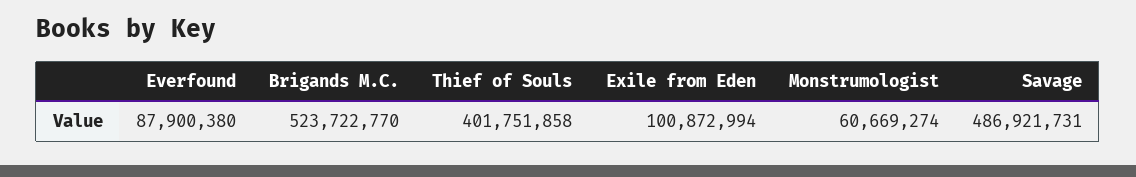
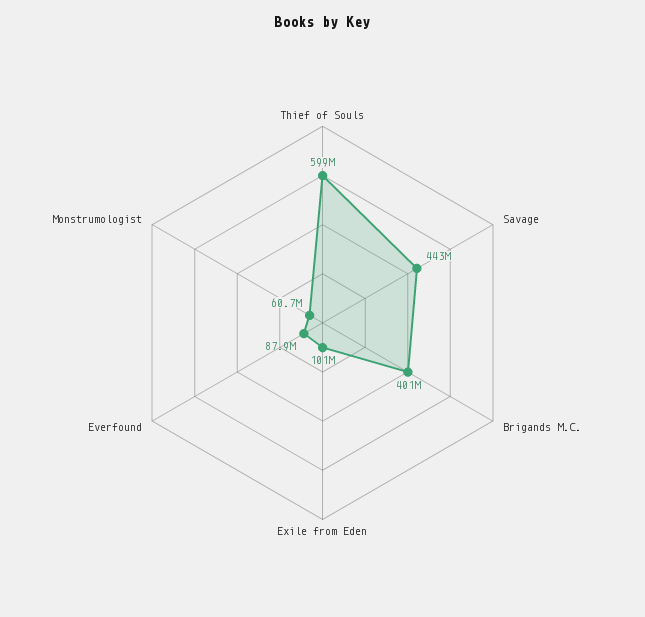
  {
    "Everfound": 87900380,
-   "Brigands M.C.": 523722770,
+   "Brigands M.C.": 401000000,
-   "Thief of Souls": 401751858,
+   "Thief of Souls": 599000000,
    "Exile from Eden": 100872994,
    "Monstrumologist": 60669274,
-   "Savage": 486921731
+   "Savage": 443000000
  }

